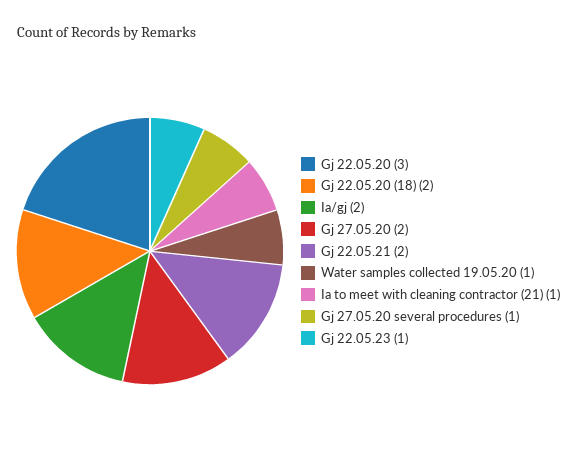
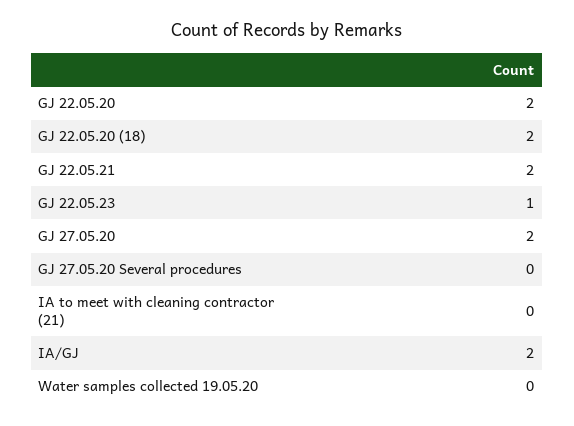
  {
-   "Gj 22.05.20": 3,
+   "Gj 22.05.20": 2,
    "Gj 22.05.20 (18)": 2,
    "Ia/gj": 2,
    "Gj 27.05.20": 2,
    "Gj 22.05.21": 2,
-   "Water samples collected 19.05.20": 1,
+   "Water samples collected 19.05.20": 0,
-   "Ia to meet with cleaning contractor (21)": 1,
+   "Ia to meet with cleaning contractor (21)": 0,
-   "Gj 27.05.20 several procedures": 1,
+   "Gj 27.05.20 several procedures": 0,
    "Gj 22.05.23": 1
  }

